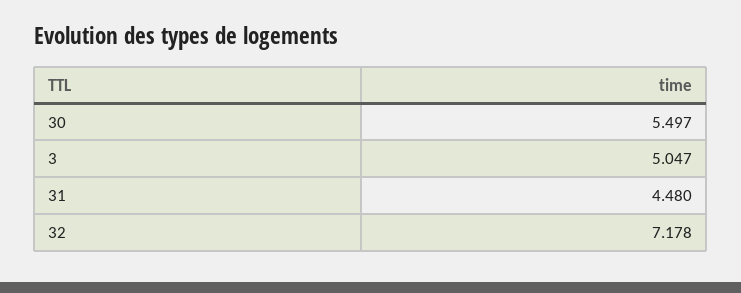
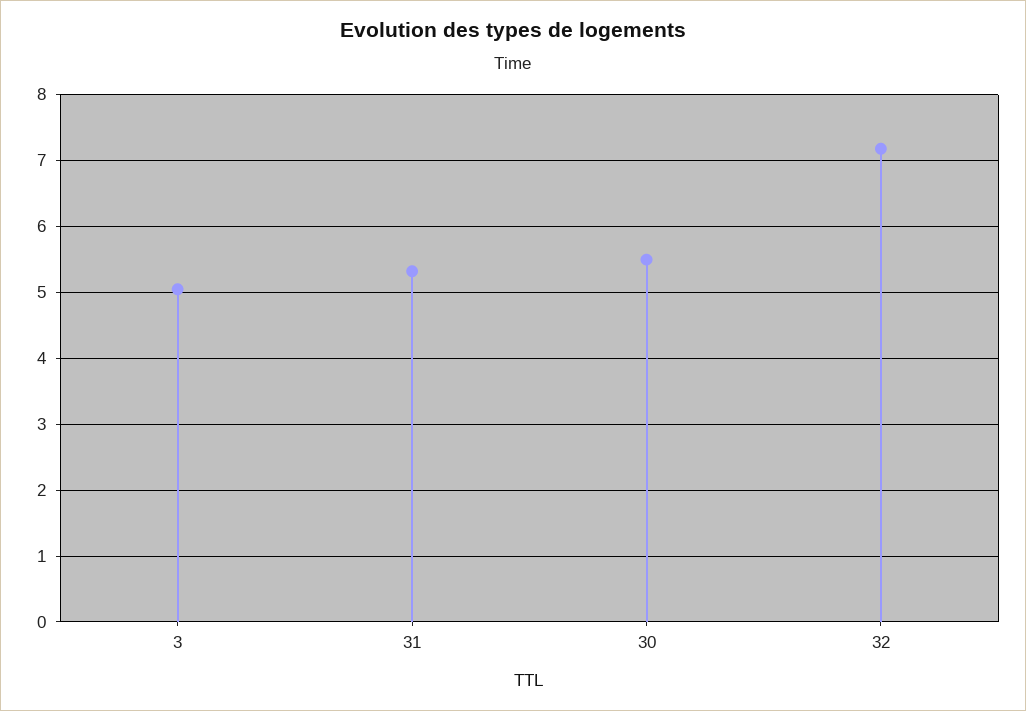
  {
    "30": 5.497,
    "3": 5.047,
-   "31": 4.48,
+   "31": 5.3,
    "32": 7.178
  }

